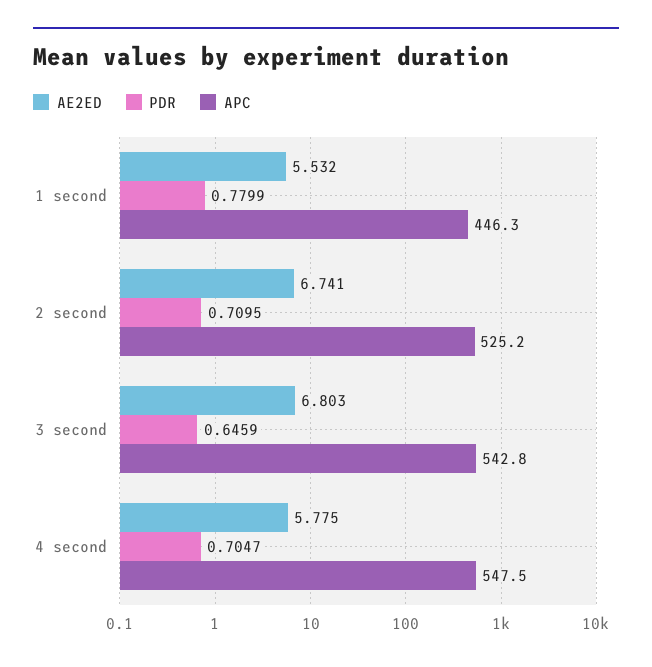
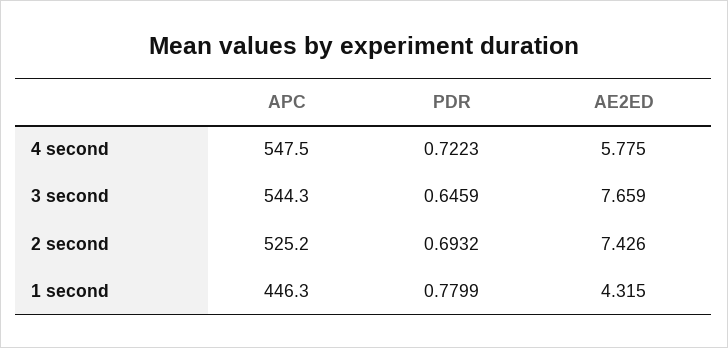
  {
    "AE2ED": {
-     "1 second": 5.532,
+     "1 second": 4.315,
-     "2 second": 6.741,
+     "2 second": 7.426,
-     "3 second": 6.803,
+     "3 second": 7.659,
      "4 second": 5.775
    },
    "PDR": {
      "1 second": 0.7799,
-     "2 second": 0.7095,
+     "2 second": 0.6932,
      "3 second": 0.6459,
-     "4 second": 0.7047
+     "4 second": 0.7223
    },
    "APC": {
      "1 second": 446.3,
      "2 second": 525.2,
-     "3 second": 542.8,
+     "3 second": 544.3,
      "4 second": 547.5
    }
  }

